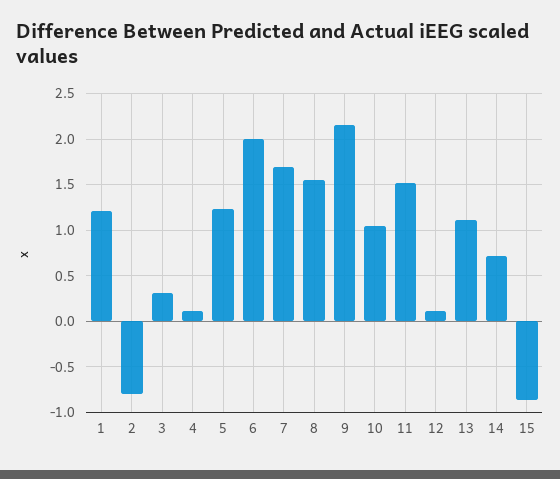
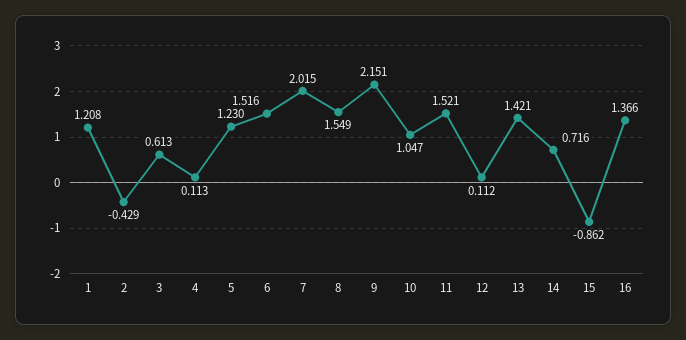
  {
    "1": 1.208,
-   "2": -0.8,
+   "2": -0.429,
-   "3": 0.3,
+   "3": 0.613,
    "4": 0.113,
    "5": 1.23,
-   "6": 2,
+   "6": 1.516,
-   "7": 1.7,
+   "7": 2.015,
    "8": 1.549,
    "9": 2.151,
    "10": 1.047,
    "11": 1.521,
    "12": 0.112,
-   "13": 1.1,
+   "13": 1.421,
    "14": 0.716,
-   "15": -0.862
+   "15": -0.862,
+   "16": 1.366
  }

